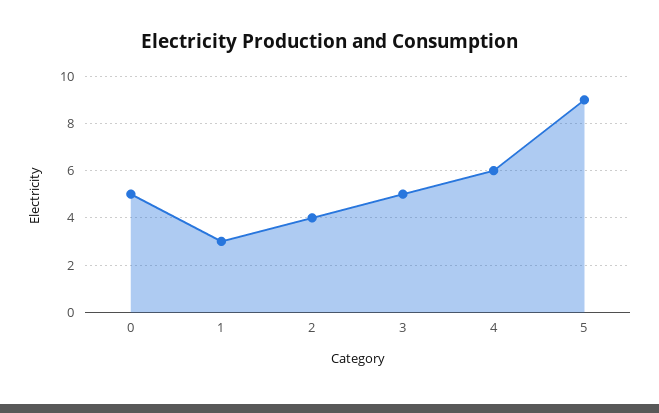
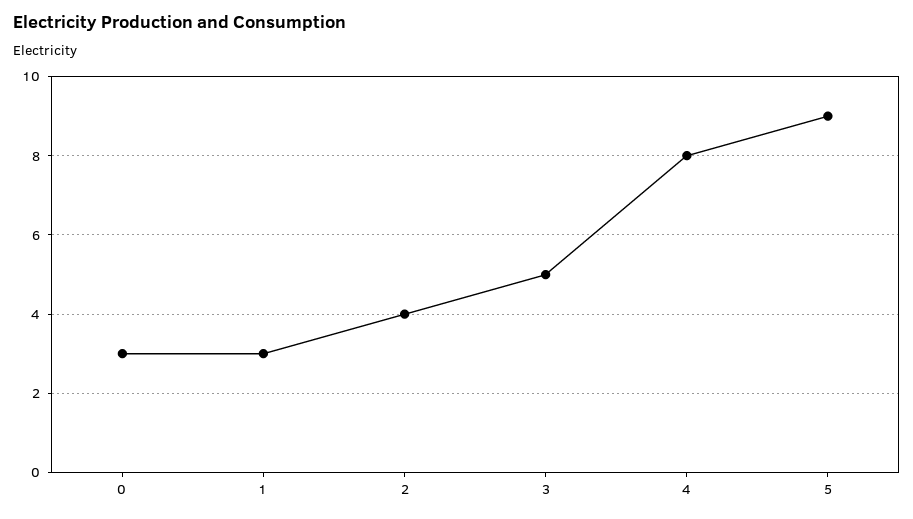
  {
-   "0": 5,
+   "0": 3,
    "1": 3,
    "2": 4,
    "3": 5,
-   "4": 6,
+   "4": 8,
    "5": 9
  }

